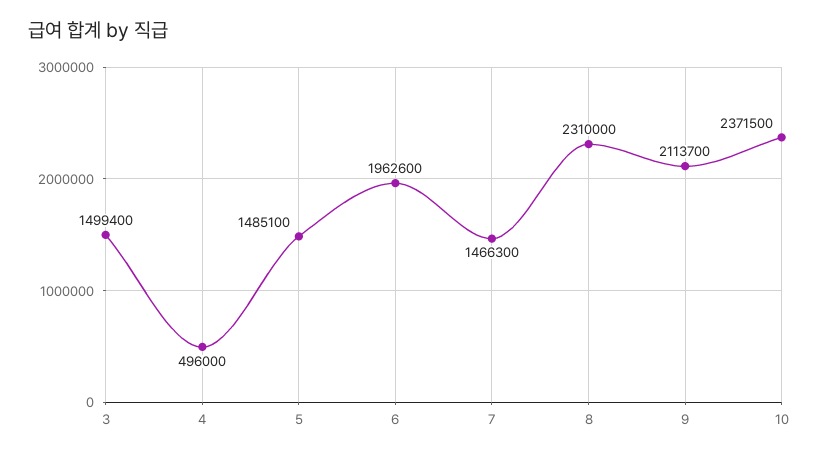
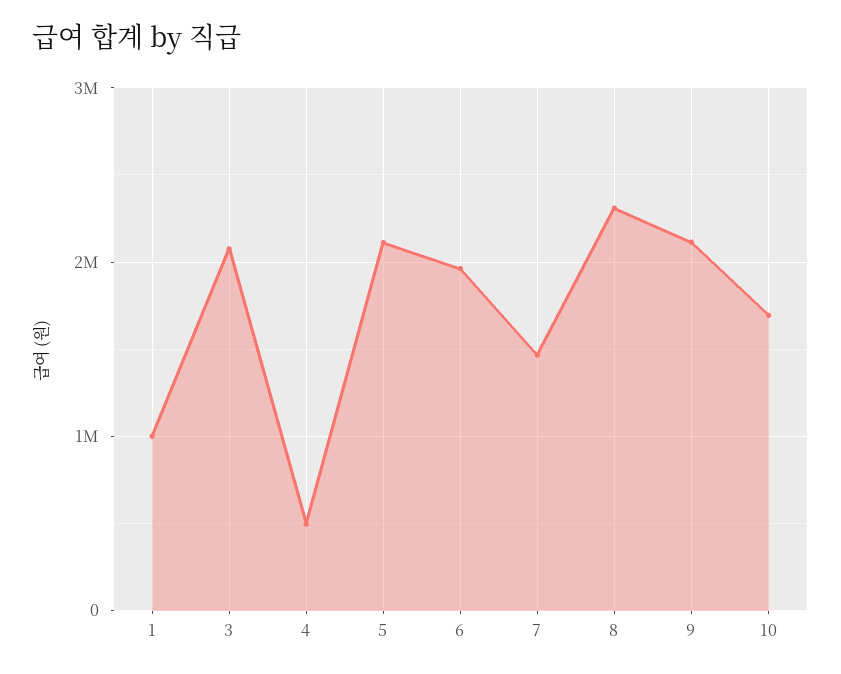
  {
-   "3": 1499400,
+   "3": 2100000,
    "4": 496000,
-   "5": 1485100,
+   "5": 2100000,
    "6": 1962600,
    "7": 1466300,
    "8": 2310000,
    "9": 2113700,
-   "10": 2371500
+   "10": 1700000,
+   "1": 1000000
  }

